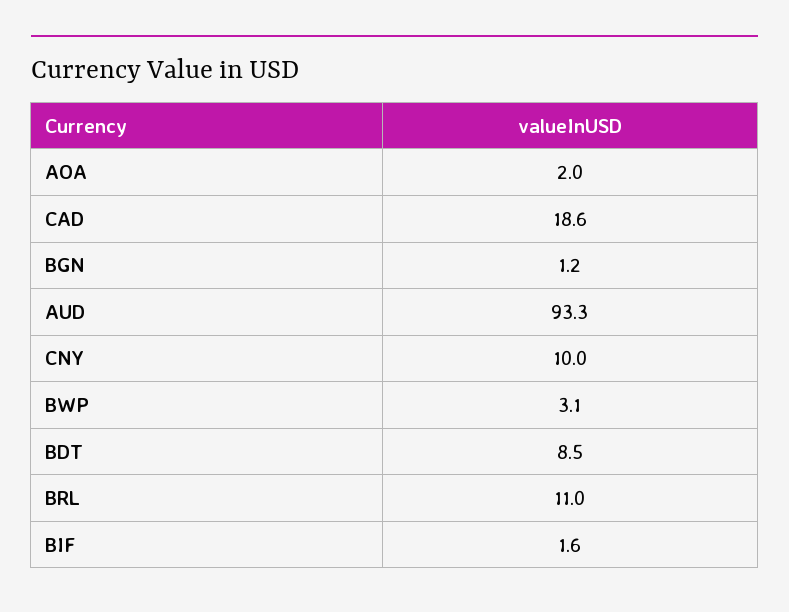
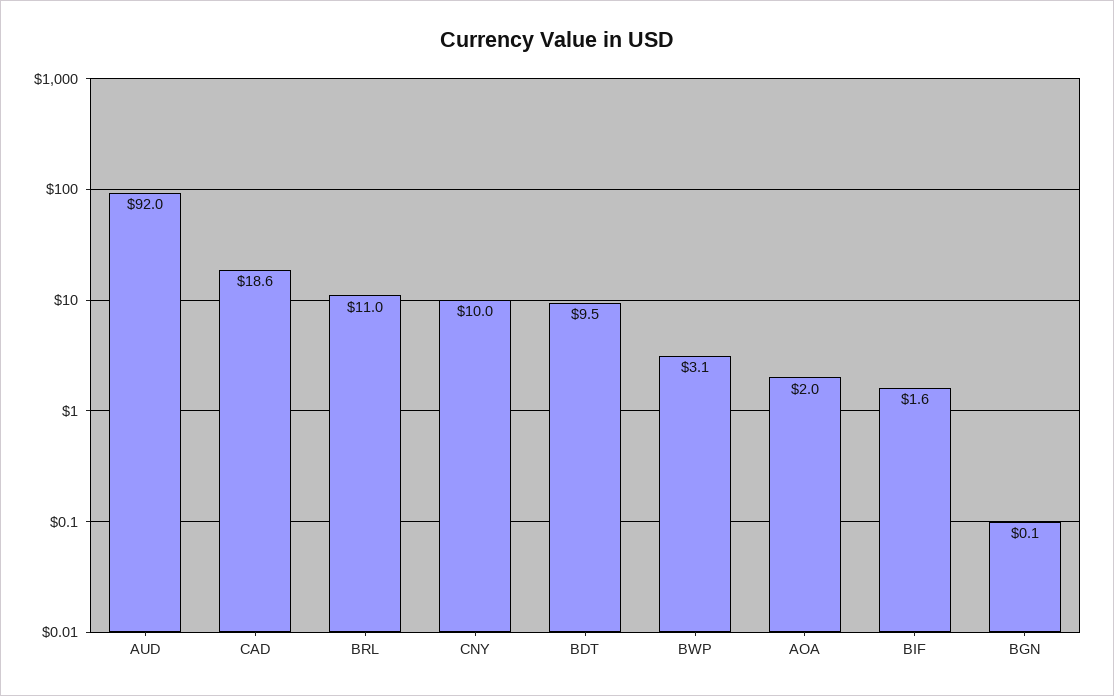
  {
    "AOA": 2,
    "CAD": 18.6,
-   "BGN": 1.2,
+   "BGN": 0.1,
-   "AUD": 93.3,
+   "AUD": 92,
    "CNY": 10,
    "BWP": 3.1,
-   "BDT": 8.5,
+   "BDT": 9.5,
    "BRL": 11,
    "BIF": 1.6
  }

